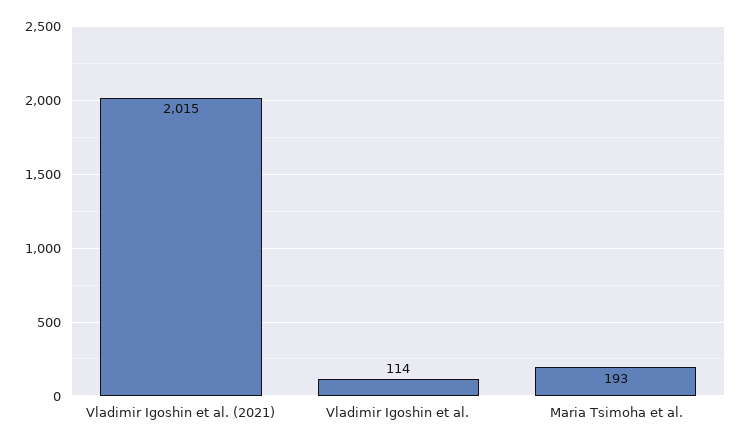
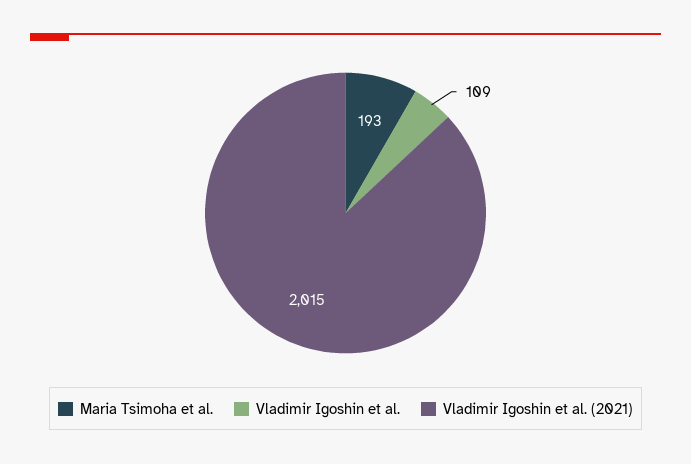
  {
    "Vladimir Igoshin et al. (2021)": 2015,
-   "Vladimir Igoshin et al.": 114,
+   "Vladimir Igoshin et al.": 109,
    "Maria Tsimoha et al.": 193
  }

